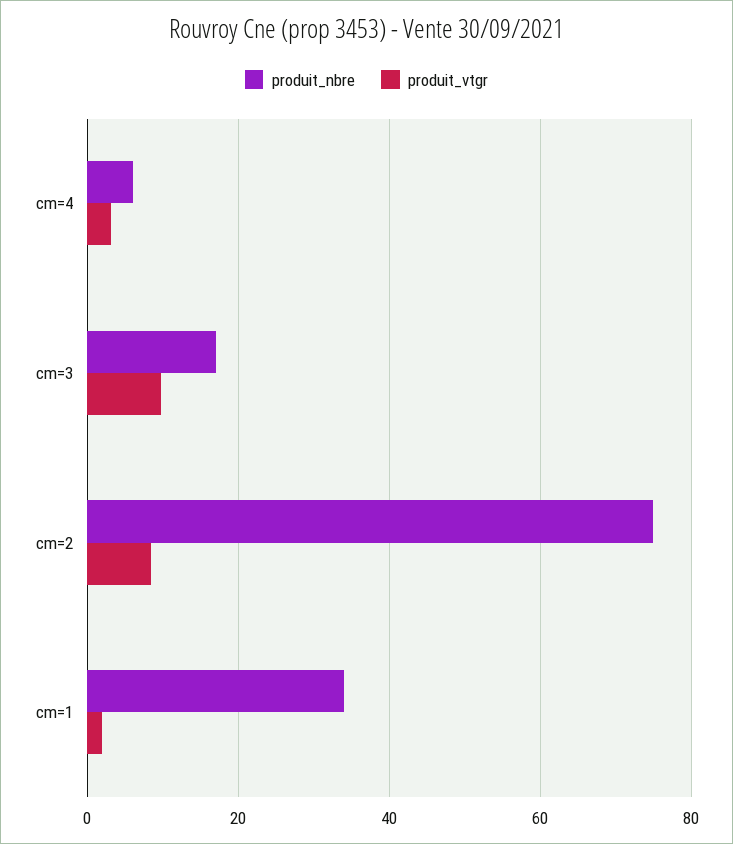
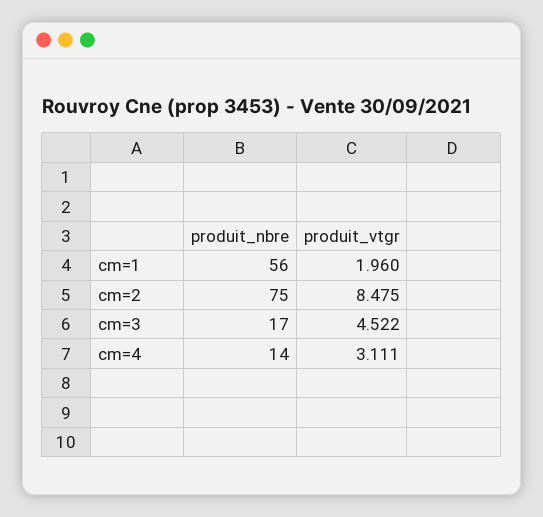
  {
    "produit_nbre": {
-     "cm=4": 6,
+     "cm=4": 14,
      "cm=3": 17,
      "cm=2": 75,
-     "cm=1": 34
+     "cm=1": 56
    },
    "produit_vtgr": {
      "cm=4": 3.111,
-     "cm=3": 10,
+     "cm=3": 4.522,
      "cm=2": 8.475,
      "cm=1": 1.96
    }
  }

